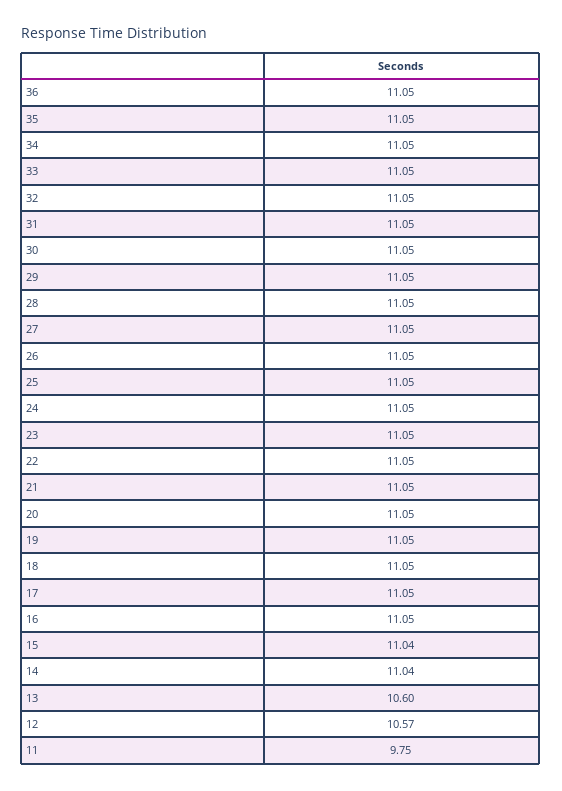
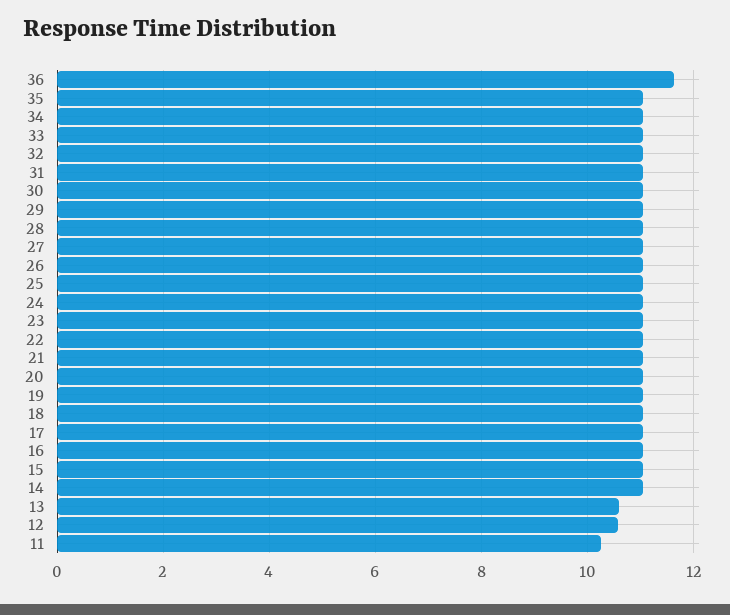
  {
-   "36": 11.05,
+   "36": 11.6,
    "35": 11.05,
    "34": 11.05,
    "33": 11.05,
    "32": 11.05,
    "31": 11.05,
    "30": 11.05,
    "29": 11.05,
    "28": 11.05,
    "27": 11.05,
    "26": 11.05,
    "25": 11.05,
    "24": 11.05,
    "23": 11.05,
    "22": 11.05,
    "21": 11.05,
    "20": 11.05,
    "19": 11.05,
    "18": 11.05,
    "17": 11.05,
    "16": 11.05,
    "15": 11.04,
    "14": 11.04,
    "13": 10.6,
    "12": 10.57,
-   "11": 9.75
+   "11": 10.2
  }

